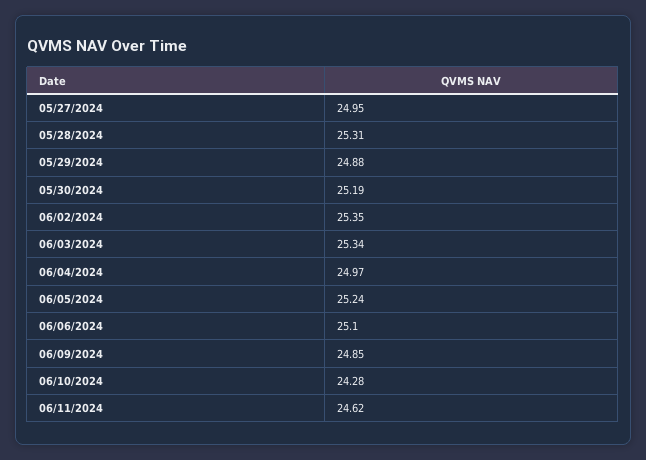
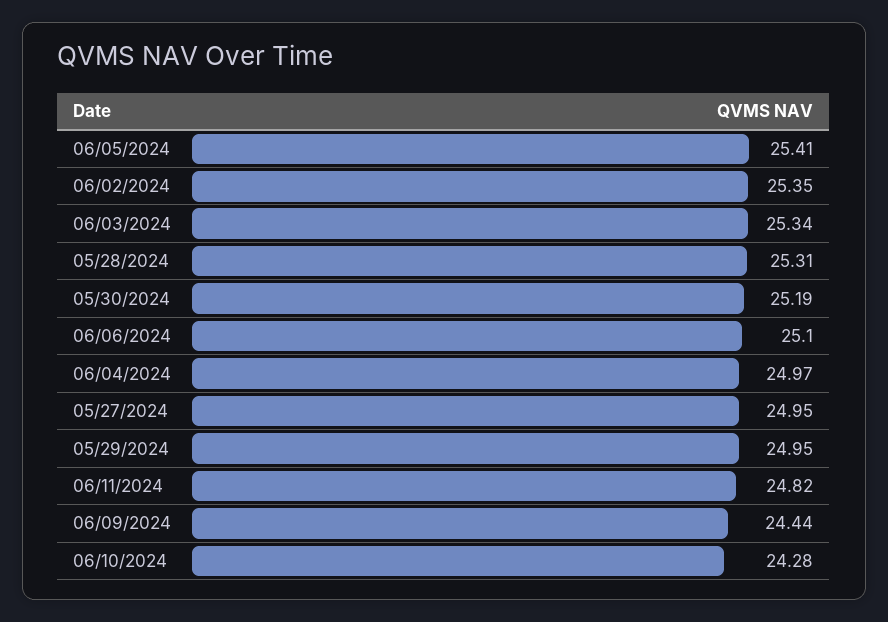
  {
    "05/27/2024": 24.95,
    "05/28/2024": 25.31,
-   "05/29/2024": 24.88,
+   "05/29/2024": 24.95,
    "05/30/2024": 25.19,
    "06/02/2024": 25.35,
    "06/03/2024": 25.34,
    "06/04/2024": 24.97,
-   "06/05/2024": 25.24,
+   "06/05/2024": 25.41,
    "06/06/2024": 25.1,
-   "06/09/2024": 24.85,
+   "06/09/2024": 24.44,
    "06/10/2024": 24.28,
-   "06/11/2024": 24.62
+   "06/11/2024": 24.82
  }

